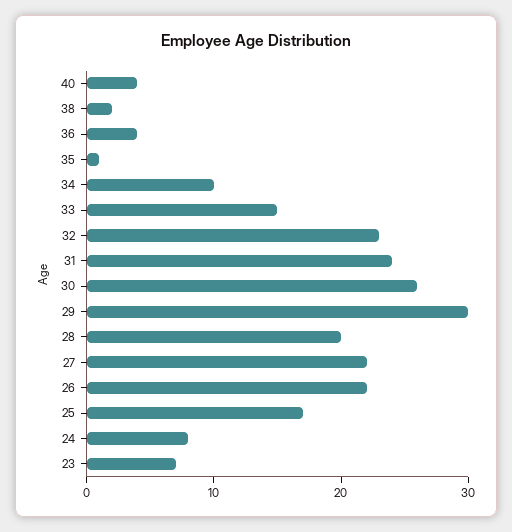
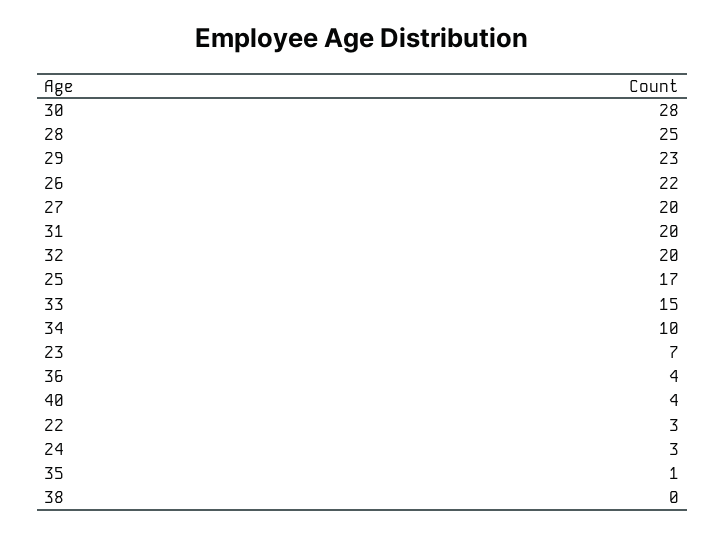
  {
    "40": 4,
-   "38": 2,
+   "38": 0,
    "36": 4,
    "35": 1,
    "34": 10,
    "33": 15,
-   "32": 23,
+   "32": 20,
-   "31": 24,
+   "31": 20,
-   "30": 26,
+   "30": 28,
-   "29": 30,
+   "29": 23,
-   "28": 20,
+   "28": 25,
-   "27": 22,
+   "27": 20,
    "26": 22,
    "25": 17,
-   "24": 8,
+   "24": 3,
-   "23": 7
+   "23": 7,
+   "22": 3
  }

